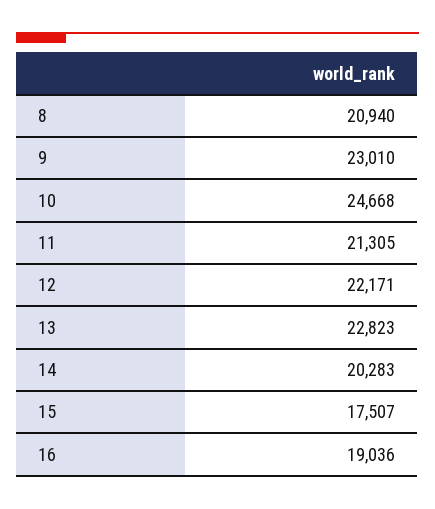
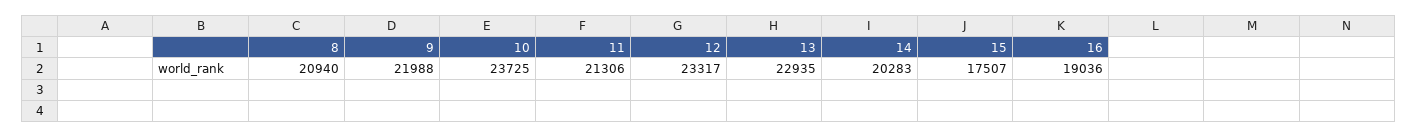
  {
    "8": 20940,
-   "9": 23010,
+   "9": 21988,
-   "10": 24668,
+   "10": 23725,
-   "11": 21305,
+   "11": 21306,
-   "12": 22171,
+   "12": 23317,
-   "13": 22823,
+   "13": 22935,
    "14": 20283,
    "15": 17507,
    "16": 19036
  }

